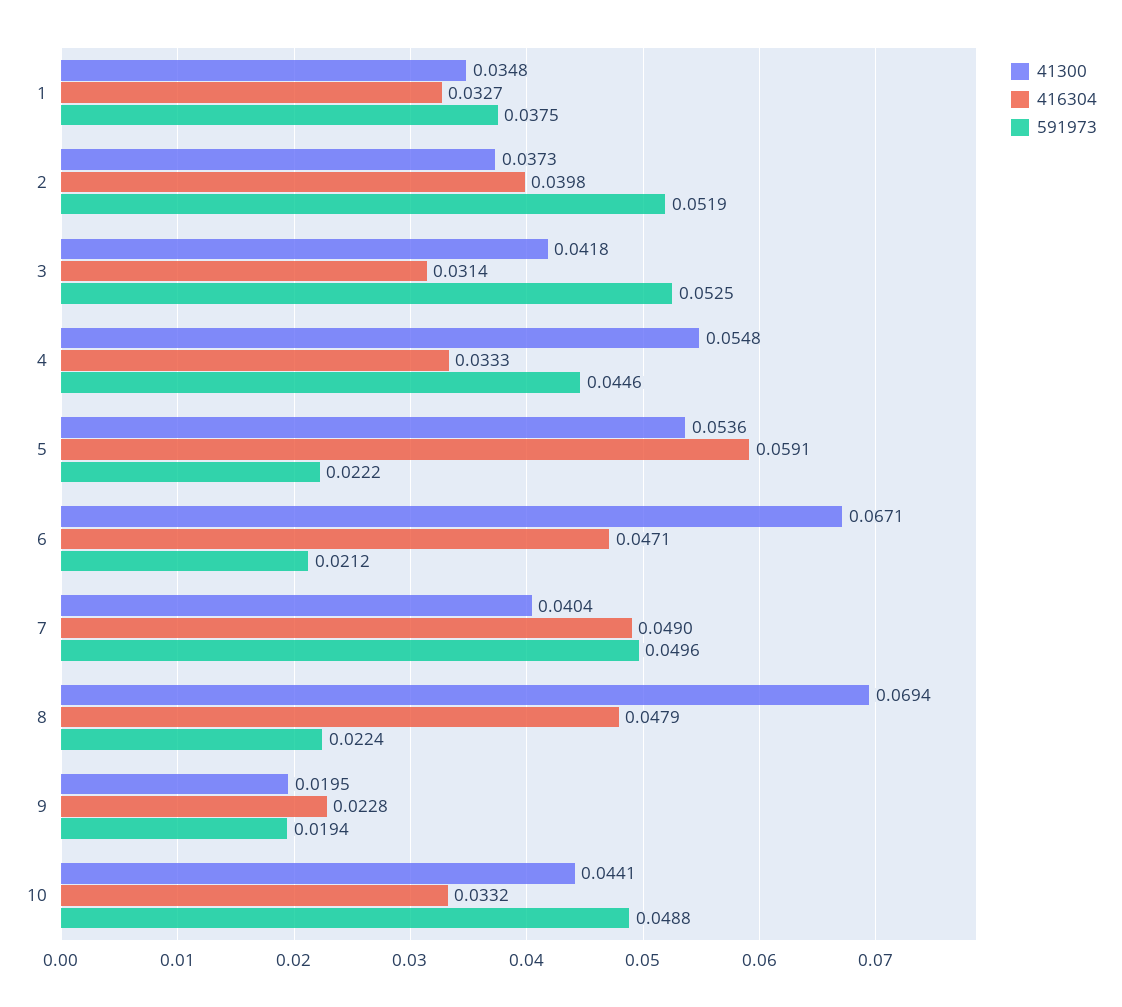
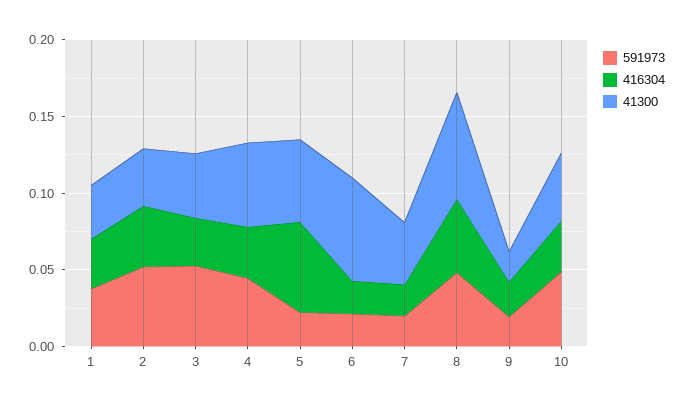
  {
    "41300": {
      "1": 0.0348,
      "2": 0.0373,
      "3": 0.0418,
      "4": 0.0548,
      "5": 0.0536,
      "6": 0.0671,
      "7": 0.0404,
      "8": 0.0694,
      "9": 0.0195,
      "10": 0.0441
    },
    "416304": {
      "1": 0.0327,
      "2": 0.0398,
      "3": 0.0314,
      "4": 0.0333,
      "5": 0.0591,
-     "6": 0.0471,
+     "6": 0.02,
-     "7": 0.049,
+     "7": 0.02,
      "8": 0.0479,
      "9": 0.0228,
      "10": 0.0332
    },
    "591973": {
      "1": 0.0375,
      "2": 0.0519,
      "3": 0.0525,
      "4": 0.0446,
      "5": 0.0222,
      "6": 0.0212,
-     "7": 0.0496,
+     "7": 0.02,
-     "8": 0.0224,
+     "8": 0.05,
      "9": 0.0194,
      "10": 0.0488
    }
  }

